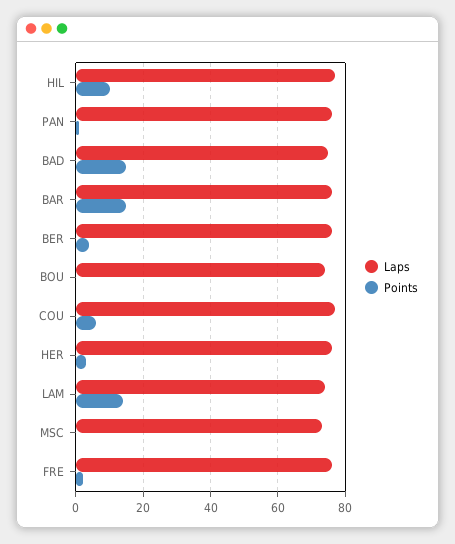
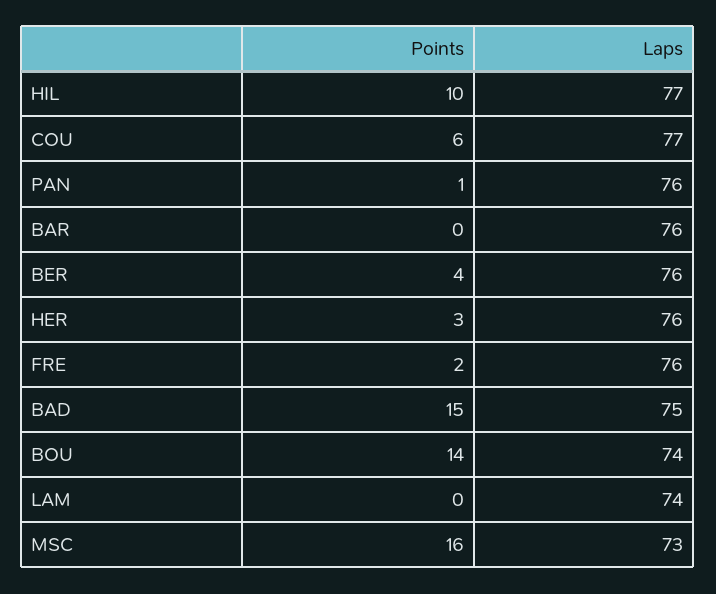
  {
    "Laps": {
      "HIL": 77,
      "PAN": 76,
      "BAD": 75,
      "BAR": 76,
      "BER": 76,
      "BOU": 74,
      "COU": 77,
      "HER": 76,
      "LAM": 74,
      "MSC": 73,
      "FRE": 76
    },
    "Points": {
      "HIL": 10,
      "PAN": 1,
      "BAD": 15,
-     "BAR": 15,
+     "BAR": 0,
      "BER": 4,
-     "BOU": 0,
+     "BOU": 14,
      "COU": 6,
      "HER": 3,
-     "LAM": 15,
+     "LAM": 0,
-     "MSC": 0,
+     "MSC": 16,
      "FRE": 2
    }
  }

